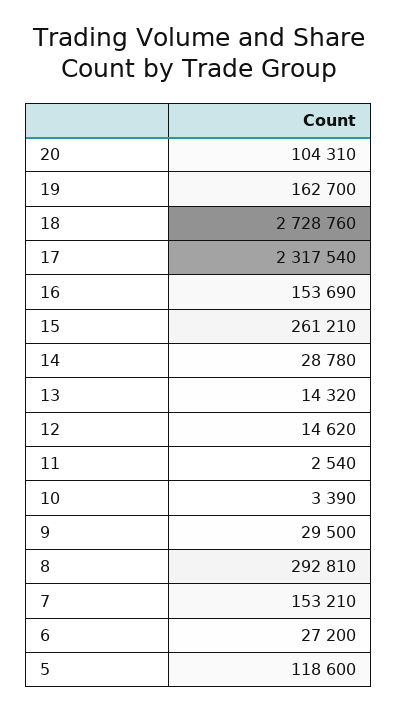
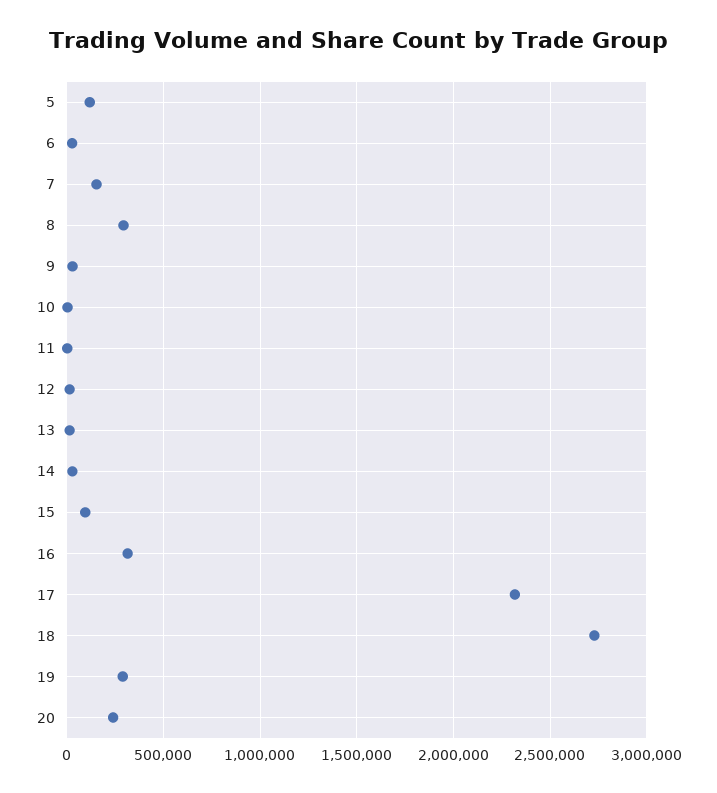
  {
-   "20": 104310,
+   "20": 250000,
-   "19": 162700,
+   "19": 300000,
    "18": 2728760,
    "17": 2317540,
-   "16": 153690,
+   "16": 300000,
-   "15": 261210,
+   "15": 100000,
    "14": 28780,
    "13": 14320,
    "12": 14620,
    "11": 2540,
    "10": 3390,
    "9": 29500,
    "8": 292810,
    "7": 153210,
    "6": 27200,
    "5": 118600
  }

